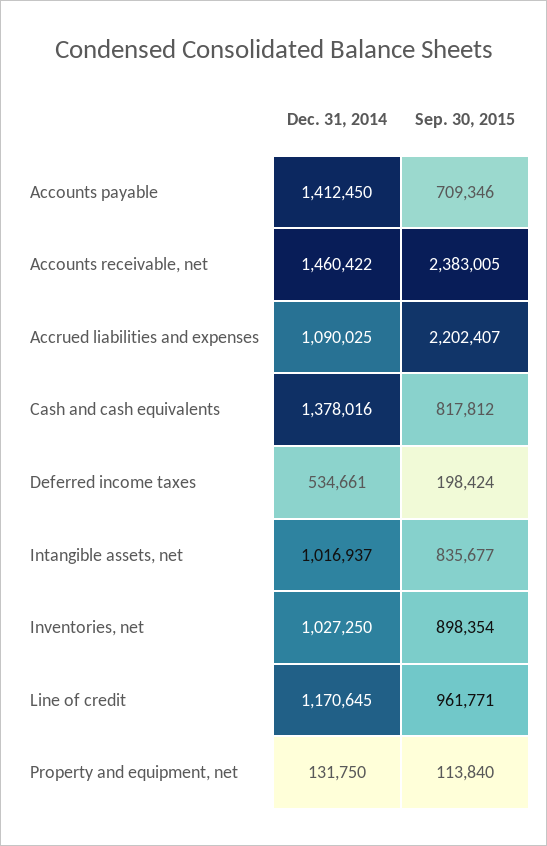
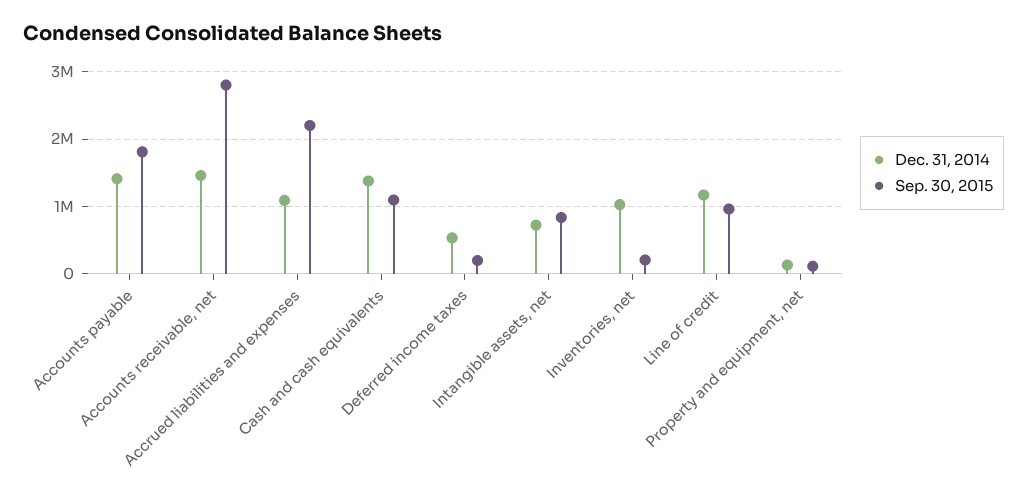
  {
    "Dec. 31, 2014": {
      "Accounts payable": 1412450,
      "Accounts receivable, net": 1460422,
      "Accrued liabilities and expenses": 1090025,
      "Cash and cash equivalents": 1378016,
      "Deferred income taxes": 534661,
-     "Intangible assets, net": 1016937,
+     "Intangible assets, net": 700000,
      "Inventories, net": 1027250,
      "Line of credit": 1170645,
      "Property and equipment, net": 131750
    },
    "Sep. 30, 2015": {
-     "Accounts payable": 709346,
+     "Accounts payable": 1800000,
-     "Accounts receivable, net": 2383005,
+     "Accounts receivable, net": 2800000,
      "Accrued liabilities and expenses": 2202407,
-     "Cash and cash equivalents": 817812,
+     "Cash and cash equivalents": 1100000,
      "Deferred income taxes": 198424,
      "Intangible assets, net": 835677,
-     "Inventories, net": 898354,
+     "Inventories, net": 200000,
      "Line of credit": 961771,
      "Property and equipment, net": 113840
    }
  }

